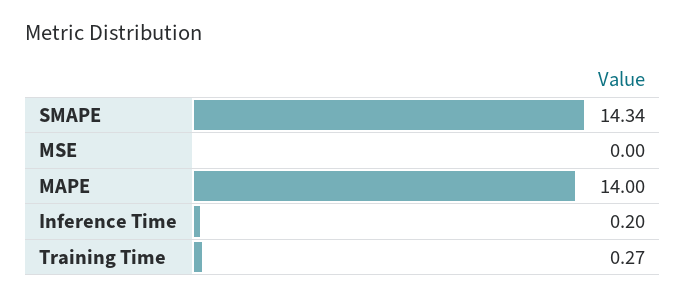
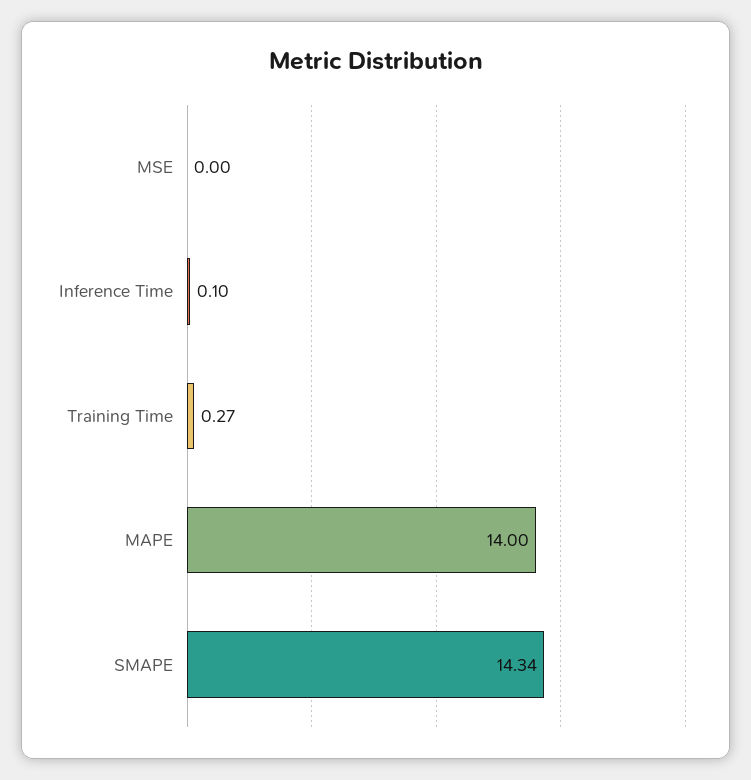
  {
    "SMAPE": 14.34,
    "MSE": 0,
    "MAPE": 14,
-   "Inference Time": 0.2,
+   "Inference Time": 0.1,
    "Training Time": 0.27
  }

